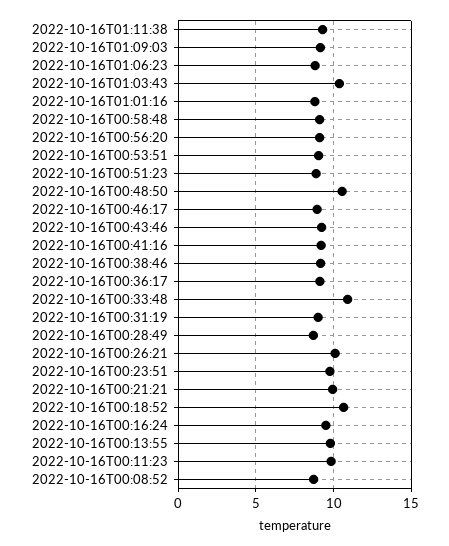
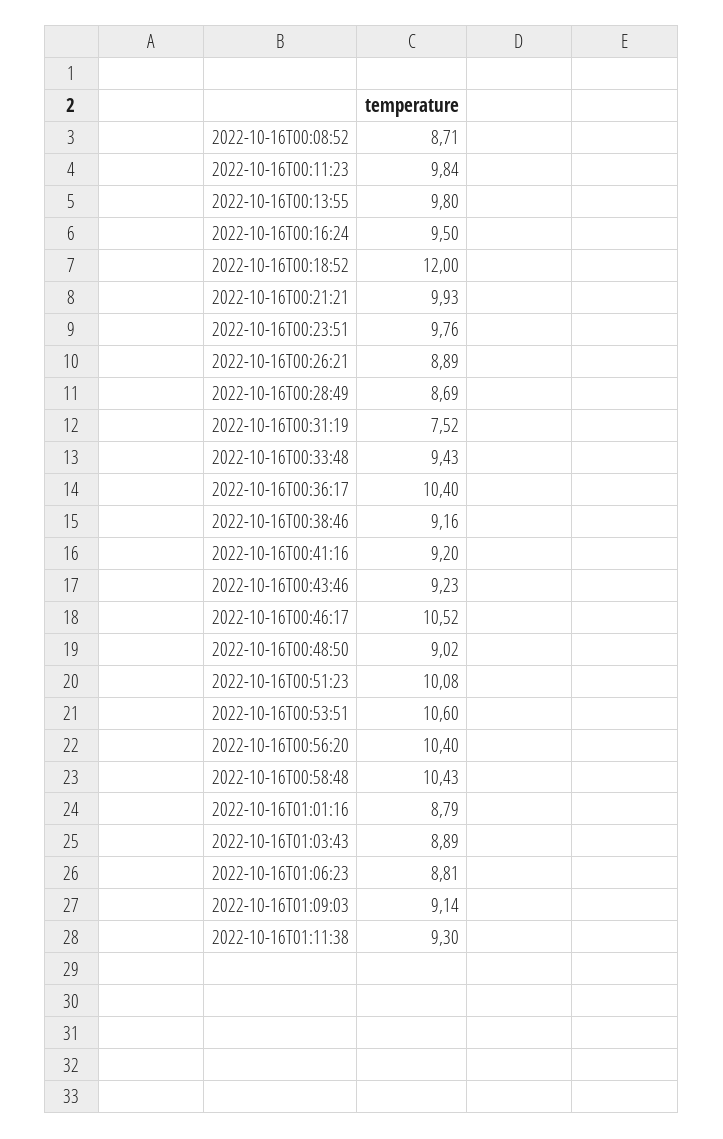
  {
    "2022-10-16T01:11:38": 9.3,
    "2022-10-16T01:09:03": 9.14,
    "2022-10-16T01:06:23": 8.81,
-   "2022-10-16T01:03:43": 10.5,
+   "2022-10-16T01:03:43": 8.89,
    "2022-10-16T01:01:16": 8.79,
-   "2022-10-16T00:58:48": 9,
+   "2022-10-16T00:58:48": 10.43,
-   "2022-10-16T00:56:20": 9,
+   "2022-10-16T00:56:20": 10.4,
-   "2022-10-16T00:53:51": 9,
+   "2022-10-16T00:53:51": 10.6,
-   "2022-10-16T00:51:23": 9,
+   "2022-10-16T00:51:23": 10.08,
-   "2022-10-16T00:48:50": 10.5,
+   "2022-10-16T00:48:50": 9.02,
-   "2022-10-16T00:46:17": 9,
+   "2022-10-16T00:46:17": 10.52,
    "2022-10-16T00:43:46": 9.23,
    "2022-10-16T00:41:16": 9.2,
    "2022-10-16T00:38:46": 9.16,
-   "2022-10-16T00:36:17": 9,
+   "2022-10-16T00:36:17": 10.4,
-   "2022-10-16T00:33:48": 11,
+   "2022-10-16T00:33:48": 9.43,
-   "2022-10-16T00:31:19": 9,
+   "2022-10-16T00:31:19": 7.52,
    "2022-10-16T00:28:49": 8.69,
-   "2022-10-16T00:26:21": 10,
+   "2022-10-16T00:26:21": 8.89,
    "2022-10-16T00:23:51": 9.76,
    "2022-10-16T00:21:21": 9.93,
-   "2022-10-16T00:18:52": 10.5,
+   "2022-10-16T00:18:52": 12,
    "2022-10-16T00:16:24": 9.5,
    "2022-10-16T00:13:55": 9.8,
    "2022-10-16T00:11:23": 9.84,
    "2022-10-16T00:08:52": 8.71
  }

